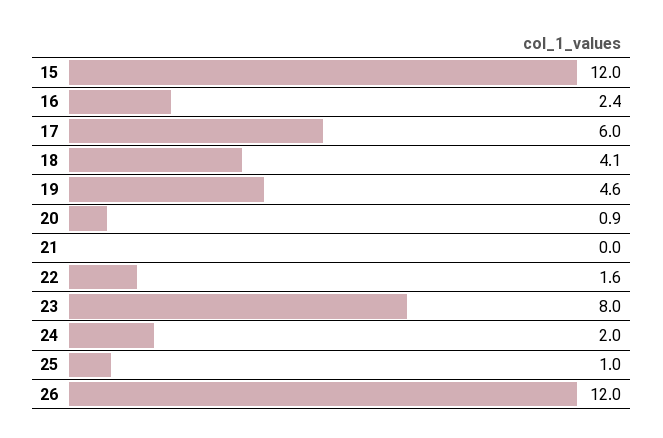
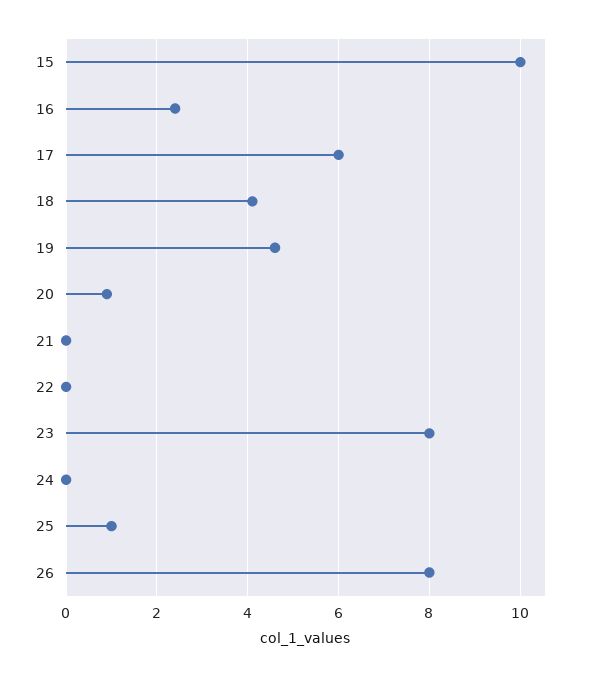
  {
-   "15": 12,
+   "15": 10,
    "16": 2.4,
    "17": 6,
    "18": 4.1,
    "19": 4.6,
    "20": 0.9,
    "21": 0,
-   "22": 1.6,
+   "22": 0,
    "23": 8,
-   "24": 2,
+   "24": 0,
    "25": 1,
-   "26": 12
+   "26": 8
  }

